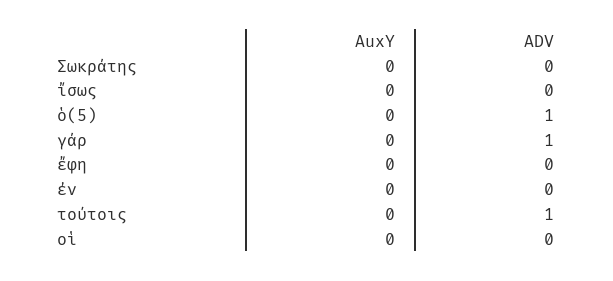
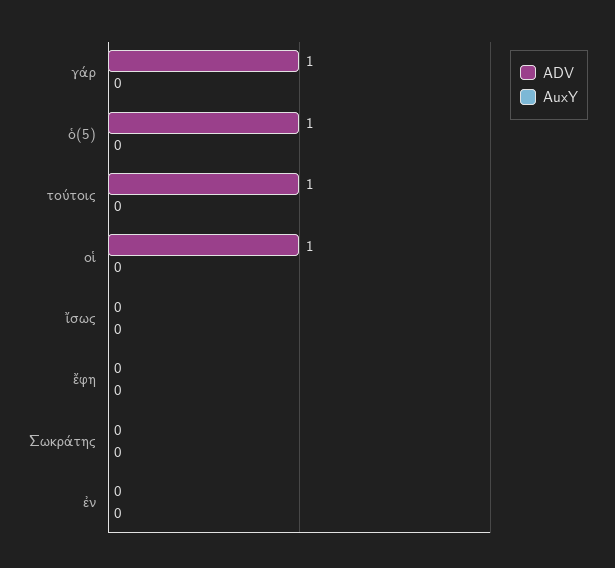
  {
    "AuxY": {
      "Σωκράτης": 0,
      "ἴσως": 0,
      "ὁ(5)": 0,
      "γάρ": 0,
      "ἔφη": 0,
      "ἐν": 0,
      "τούτοις": 0,
      "οἱ": 0
    },
    "ADV": {
      "Σωκράτης": 0,
      "ἴσως": 0,
      "ὁ(5)": 1,
      "γάρ": 1,
      "ἔφη": 0,
      "ἐν": 0,
      "τούτοις": 1,
-     "οἱ": 0
+     "οἱ": 1
    }
  }

